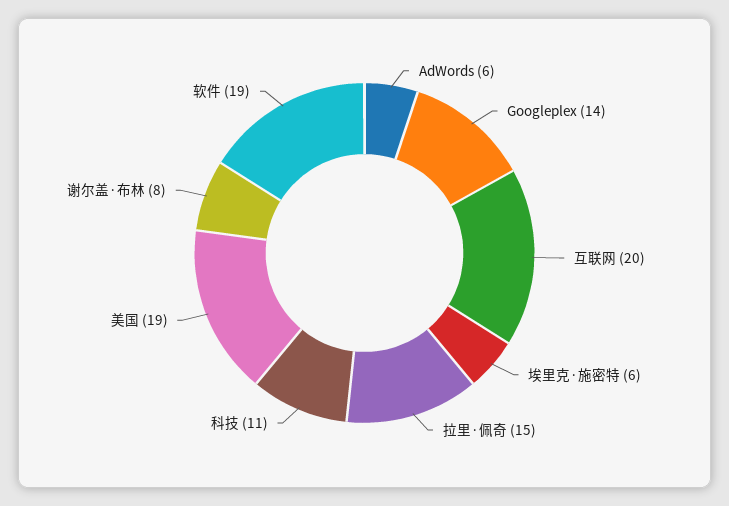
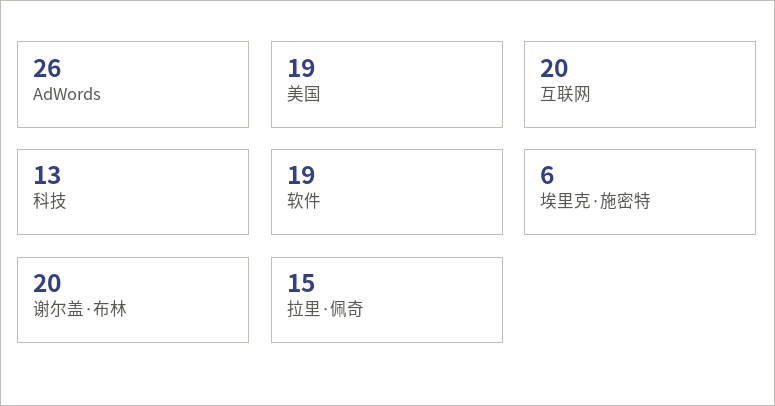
  {
-   "AdWords": 6,
+   "AdWords": 26,
-   "Googleplex": 14,
    "互联网": 20,
    "埃里克·施密特": 6,
    "拉里·佩奇": 15,
-   "科技": 11,
+   "科技": 13,
    "美国": 19,
-   "谢尔盖·布林": 8,
+   "谢尔盖·布林": 20,
    "软件": 19
  }

